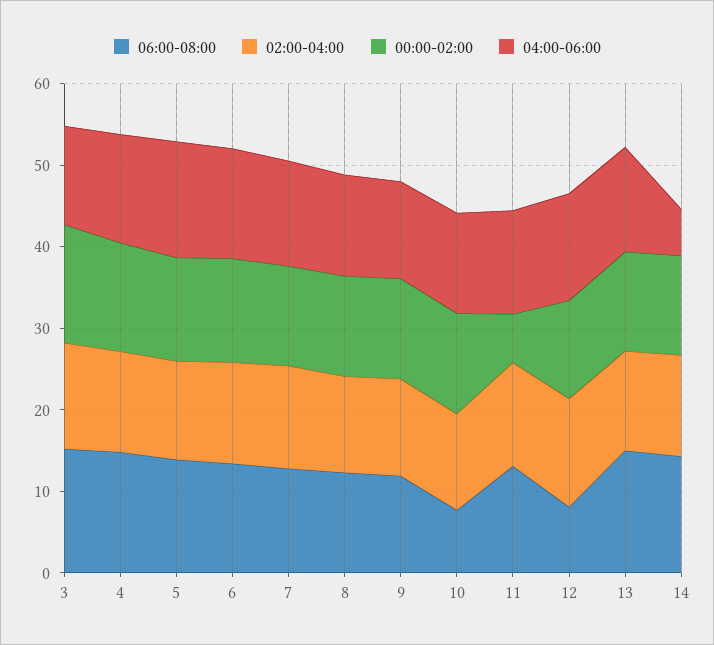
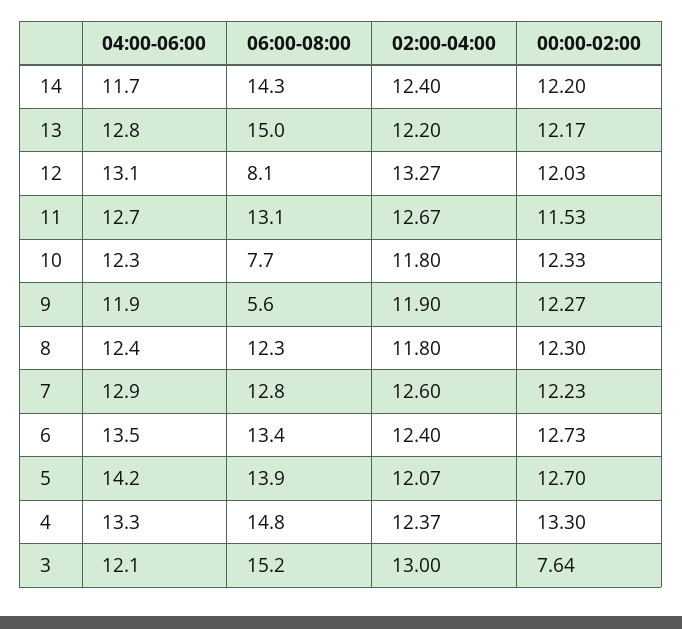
  {
    "06:00-08:00": {
      "3": 15.2,
      "4": 14.8,
      "5": 13.9,
      "6": 13.4,
      "7": 12.8,
      "8": 12.3,
-     "9": 12,
+     "9": 5.6,
      "10": 7.7,
      "11": 13.1,
      "12": 8.1,
      "13": 15,
      "14": 14.3
    },
    "02:00-04:00": {
      "3": 13,
      "4": 12.37,
      "5": 12.07,
      "6": 12.4,
      "7": 12.6,
      "8": 11.8,
      "9": 11.9,
      "10": 11.8,
      "11": 12.67,
      "12": 13.27,
      "13": 12.2,
      "14": 12.4
    },
    "00:00-02:00": {
-     "3": 14,
+     "3": 7.64,
      "4": 13.3,
      "5": 12.7,
      "6": 12.73,
      "7": 12.23,
      "8": 12.3,
      "9": 12.27,
      "10": 12.33,
-     "11": 6,
+     "11": 11.53,
      "12": 12.03,
      "13": 12.17,
      "14": 12.2
    },
    "04:00-06:00": {
      "3": 12.1,
      "4": 13.3,
      "5": 14.2,
      "6": 13.5,
      "7": 12.9,
      "8": 12.4,
      "9": 11.9,
      "10": 12.3,
      "11": 12.7,
      "12": 13.1,
      "13": 12.8,
-     "14": 6
+     "14": 11.7
    }
  }

